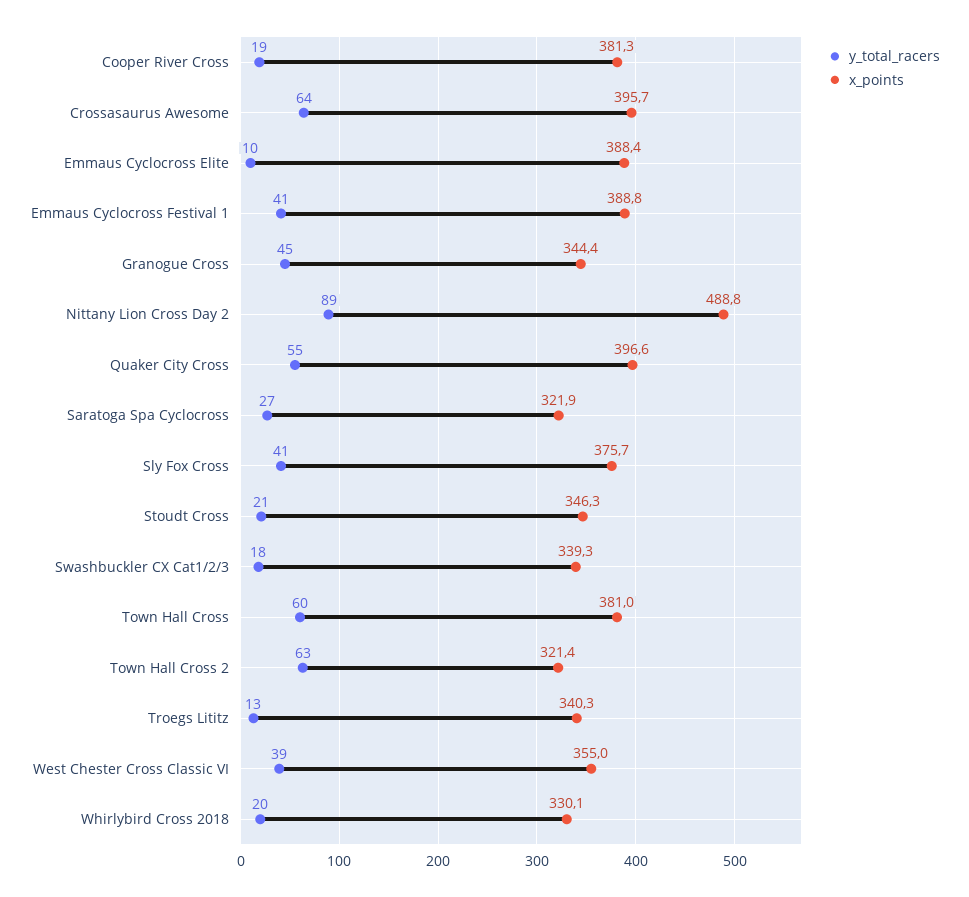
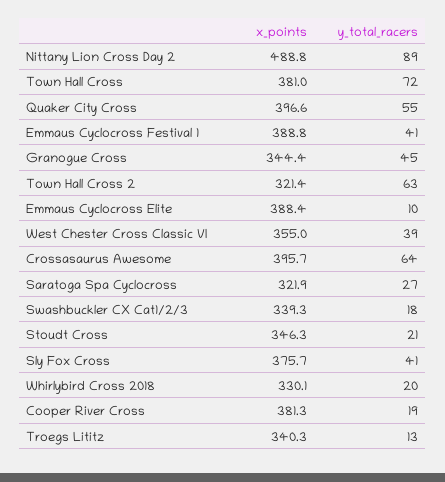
  {
    "y_total_racers": {
      "Cooper River Cross": 19,
      "Crossasaurus Awesome": 64,
      "Emmaus Cyclocross Elite": 10,
      "Emmaus Cyclocross Festival 1": 41,
      "Granogue Cross": 45,
      "Nittany Lion Cross Day 2": 89,
      "Quaker City Cross": 55,
      "Saratoga Spa Cyclocross": 27,
      "Sly Fox Cross": 41,
      "Stoudt Cross": 21,
      "Swashbuckler CX Cat1/2/3": 18,
-     "Town Hall Cross": 60,
+     "Town Hall Cross": 72,
      "Town Hall Cross 2": 63,
      "Troegs Lititz": 13,
      "West Chester Cross Classic VI": 39,
      "Whirlybird Cross 2018": 20
    },
    "x_points": {
      "Cooper River Cross": 381.3,
      "Crossasaurus Awesome": 395.7,
      "Emmaus Cyclocross Elite": 388.4,
      "Emmaus Cyclocross Festival 1": 388.8,
      "Granogue Cross": 344.4,
      "Nittany Lion Cross Day 2": 488.8,
      "Quaker City Cross": 396.6,
      "Saratoga Spa Cyclocross": 321.9,
      "Sly Fox Cross": 375.7,
      "Stoudt Cross": 346.3,
      "Swashbuckler CX Cat1/2/3": 339.3,
      "Town Hall Cross": 381,
      "Town Hall Cross 2": 321.4,
      "Troegs Lititz": 340.3,
      "West Chester Cross Classic VI": 355,
      "Whirlybird Cross 2018": 330.1
    }
  }

